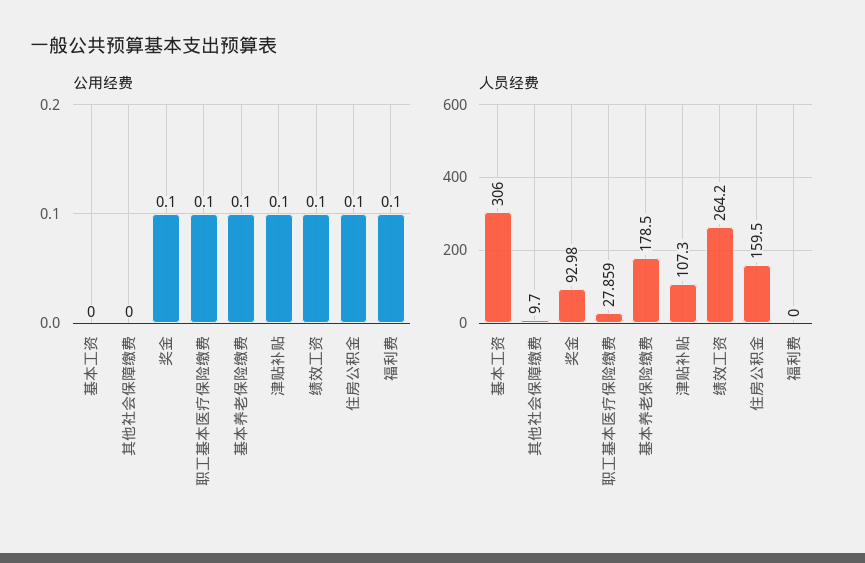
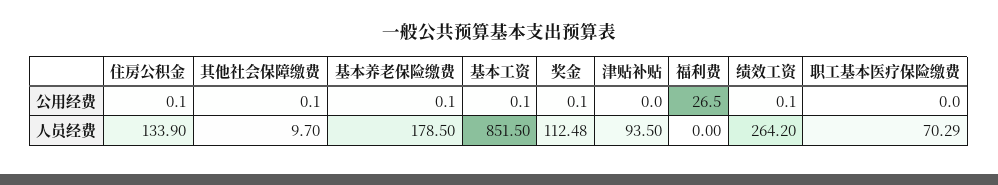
  {
    "公用经费": {
-     "基本工资": 0,
+     "基本工资": 0.1,
-     "其他社会保障缴费": 0,
+     "其他社会保障缴费": 0.1,
      "奖金": 0.1,
-     "职工基本医疗保险缴费": 0.1,
+     "职工基本医疗保险缴费": 0,
      "基本养老保险缴费": 0.1,
-     "津贴补贴": 0.1,
+     "津贴补贴": 0,
      "绩效工资": 0.1,
      "住房公积金": 0.1,
-     "福利费": 0.1
+     "福利费": 26.5
    },
    "人员经费": {
-     "基本工资": 306,
+     "基本工资": 851.5,
      "其他社会保障缴费": 9.7,
-     "奖金": 92.98,
+     "奖金": 112.48,
-     "职工基本医疗保险缴费": 27.859,
+     "职工基本医疗保险缴费": 70.29,
      "基本养老保险缴费": 178.5,
-     "津贴补贴": 107.3,
+     "津贴补贴": 93.5,
      "绩效工资": 264.2,
-     "住房公积金": 159.5,
+     "住房公积金": 133.9,
      "福利费": 0
    }
  }

